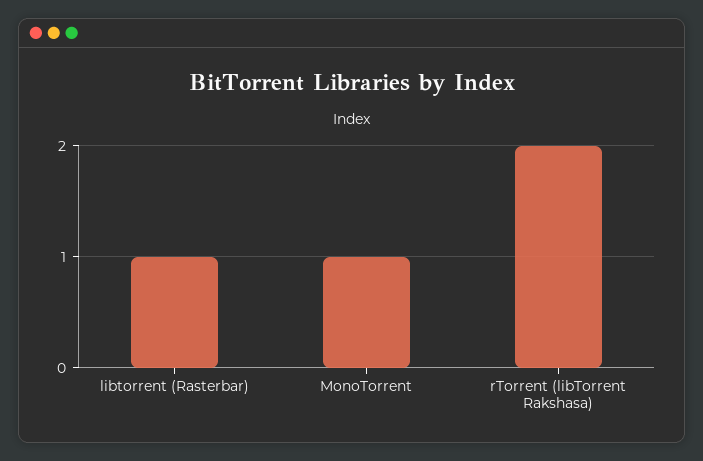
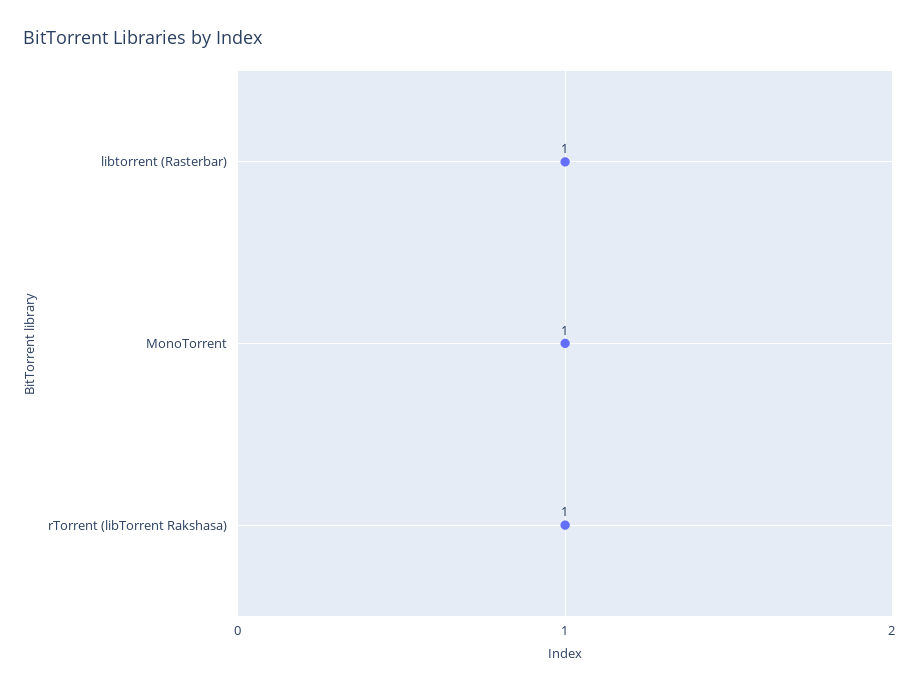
  {
    "libtorrent (Rasterbar)": 1,
    "MonoTorrent": 1,
-   "rTorrent (libTorrent Rakshasa)": 2
+   "rTorrent (libTorrent Rakshasa)": 1
  }

